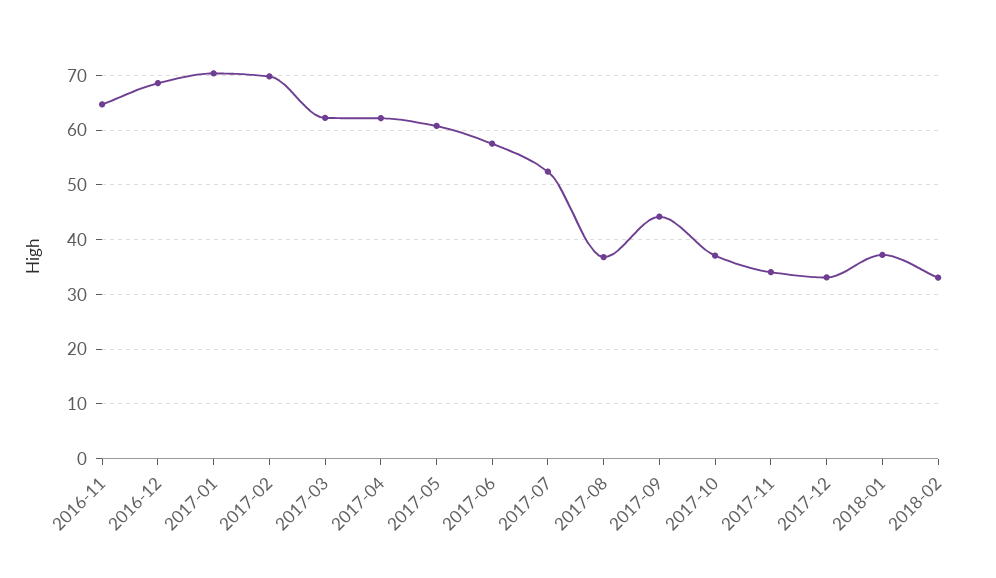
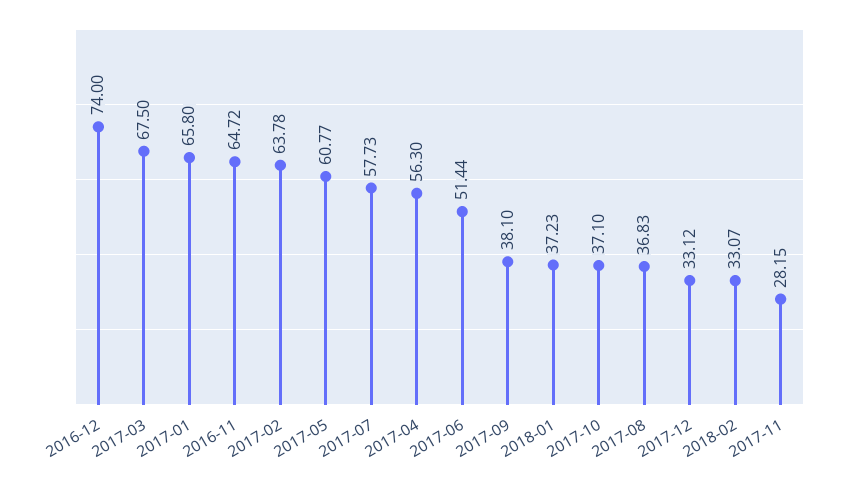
  {
    "2016-11": 64.72,
-   "2016-12": 68,
+   "2016-12": 74,
-   "2017-01": 70,
+   "2017-01": 65.8,
-   "2017-02": 70,
+   "2017-02": 63.78,
-   "2017-03": 62,
+   "2017-03": 67.5,
-   "2017-04": 62,
+   "2017-04": 56.3,
    "2017-05": 60.77,
-   "2017-06": 58,
+   "2017-06": 51.44,
-   "2017-07": 52,
+   "2017-07": 57.73,
    "2017-08": 36.83,
-   "2017-09": 44,
+   "2017-09": 38.1,
    "2017-10": 37.1,
-   "2017-11": 34,
+   "2017-11": 28.15,
    "2017-12": 33.12,
    "2018-01": 37.23,
    "2018-02": 33.07
  }

